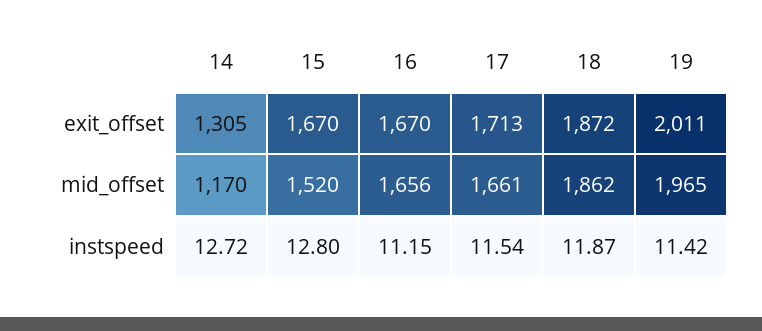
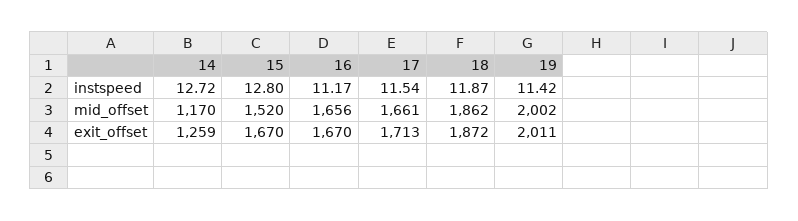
  {
    "14": {
-     "exit_offset": 1305,
+     "exit_offset": 1259,
      "mid_offset": 1170,
      "instspeed": 12.72
    },
    "15": {
      "exit_offset": 1670,
      "mid_offset": 1520,
      "instspeed": 12.8
    },
    "16": {
      "exit_offset": 1670,
      "mid_offset": 1656,
-     "instspeed": 11.15
+     "instspeed": 11.17
    },
    "17": {
      "exit_offset": 1713,
      "mid_offset": 1661,
      "instspeed": 11.54
    },
    "18": {
      "exit_offset": 1872,
      "mid_offset": 1862,
      "instspeed": 11.87
    },
    "19": {
      "exit_offset": 2011,
-     "mid_offset": 1965,
+     "mid_offset": 2002,
      "instspeed": 11.42
    }
  }

